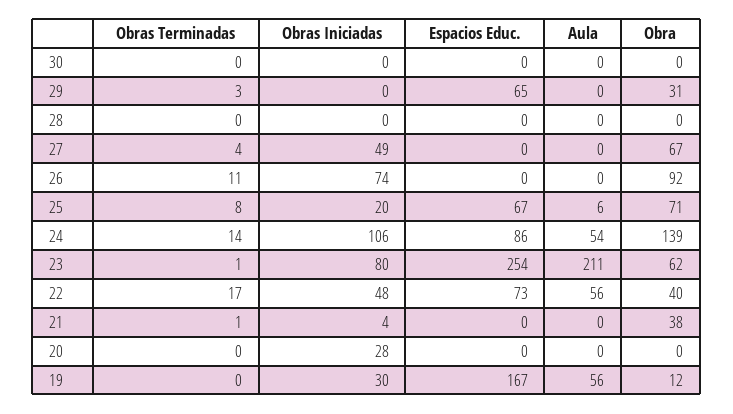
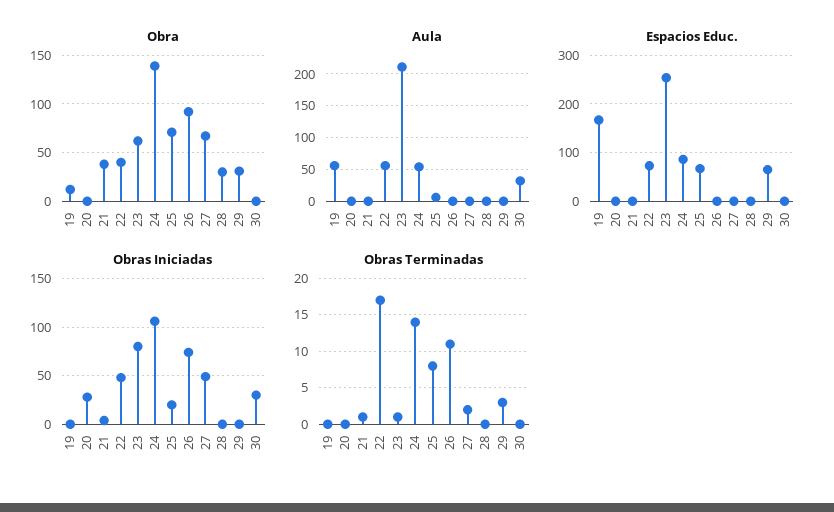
  {
    "Obras Terminadas": {
      "30": 0,
      "29": 3,
      "28": 0,
-     "27": 4,
+     "27": 2,
      "26": 11,
      "25": 8,
      "24": 14,
      "23": 1,
      "22": 17,
      "21": 1,
      "20": 0,
      "19": 0
    },
    "Obras Iniciadas": {
-     "30": 0,
+     "30": 30,
      "29": 0,
      "28": 0,
      "27": 49,
      "26": 74,
      "25": 20,
      "24": 106,
      "23": 80,
      "22": 48,
      "21": 4,
      "20": 28,
-     "19": 30
+     "19": 0
    },
    "Espacios Educ.": {
      "30": 0,
      "29": 65,
      "28": 0,
      "27": 0,
      "26": 0,
      "25": 67,
      "24": 86,
      "23": 254,
      "22": 73,
      "21": 0,
      "20": 0,
      "19": 167
    },
    "Aula": {
-     "30": 0,
+     "30": 30,
      "29": 0,
      "28": 0,
      "27": 0,
      "26": 0,
      "25": 6,
      "24": 54,
      "23": 211,
      "22": 56,
      "21": 0,
      "20": 0,
      "19": 56
    },
    "Obra": {
      "30": 0,
      "29": 31,
-     "28": 0,
+     "28": 30,
      "27": 67,
      "26": 92,
      "25": 71,
      "24": 139,
      "23": 62,
      "22": 40,
      "21": 38,
      "20": 0,
      "19": 12
    }
  }

